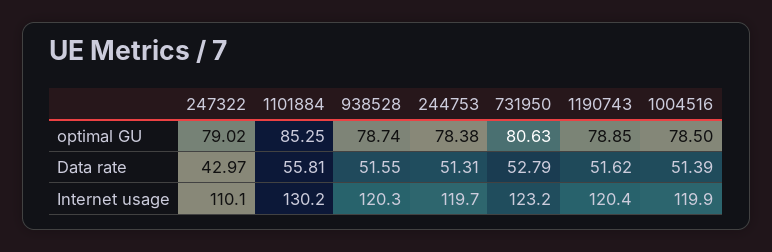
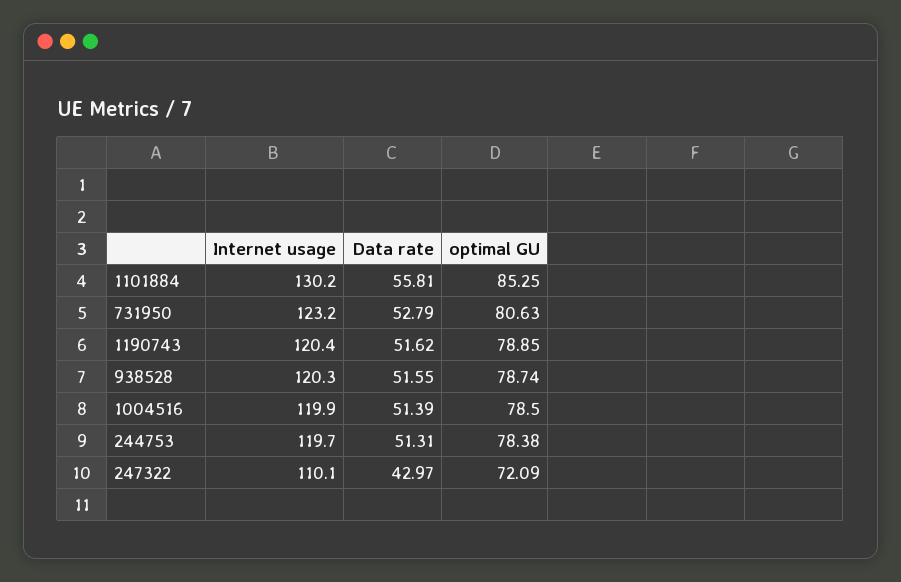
  {
    "247322": {
-     "optimal GU": 79.02,
+     "optimal GU": 72.09,
      "Data rate": 42.97,
      "Internet usage": 110.1
    },
    "1101884": {
      "optimal GU": 85.25,
      "Data rate": 55.81,
      "Internet usage": 130.2
    },
    "938528": {
      "optimal GU": 78.74,
      "Data rate": 51.55,
      "Internet usage": 120.3
    },
    "244753": {
      "optimal GU": 78.38,
      "Data rate": 51.31,
      "Internet usage": 119.7
    },
    "731950": {
      "optimal GU": 80.63,
      "Data rate": 52.79,
      "Internet usage": 123.2
    },
    "1190743": {
      "optimal GU": 78.85,
      "Data rate": 51.62,
      "Internet usage": 120.4
    },
    "1004516": {
      "optimal GU": 78.5,
      "Data rate": 51.39,
      "Internet usage": 119.9
    }
  }

